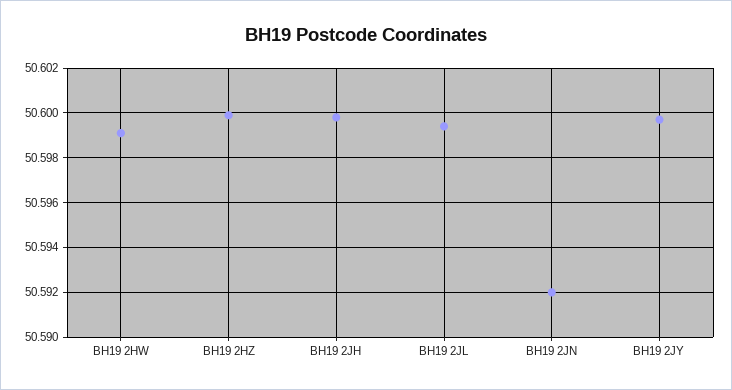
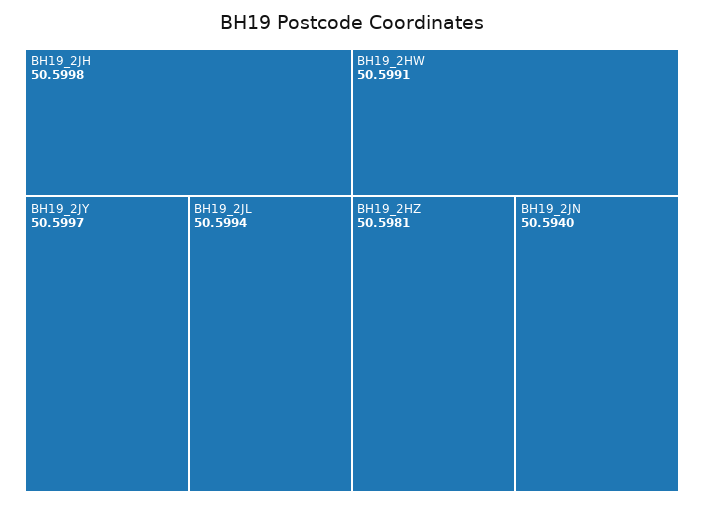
  {
    "BH19 2HW": 50.5991,
-   "BH19 2HZ": 50.6,
+   "BH19 2HZ": 50.5981,
    "BH19 2JH": 50.5998,
    "BH19 2JL": 50.5994,
-   "BH19 2JN": 50.592,
+   "BH19 2JN": 50.594,
    "BH19 2JY": 50.5997
  }

